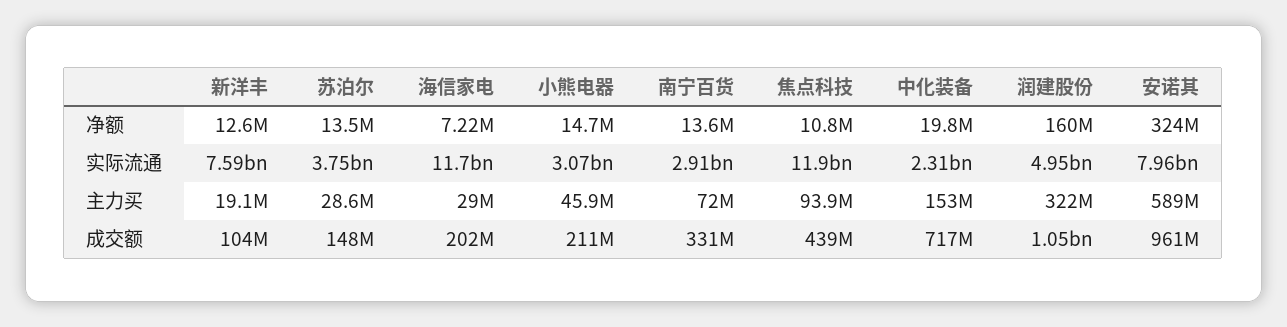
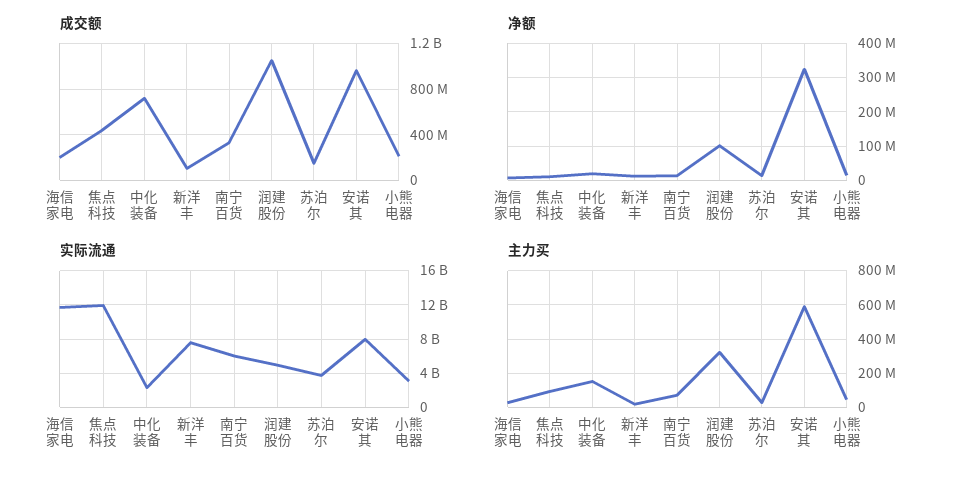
  {
    "净额": {
      "新洋丰": 12600000,
      "苏泊尔": 13500000,
      "海信家电": 7220000,
      "小熊电器": 14700000,
      "南宁百货": 13600000,
      "焦点科技": 10800000,
      "中化装备": 19800000,
-     "润建股份": 160000000,
+     "润建股份": 100000000,
      "安诺其": 324000000
    },
    "实际流通": {
      "新洋丰": 7590000000,
      "苏泊尔": 3750000000,
      "海信家电": 11700000000,
      "小熊电器": 3070000000,
-     "南宁百货": 2910000000,
+     "南宁百货": 6000000000,
      "焦点科技": 11900000000,
      "中化装备": 2310000000,
      "润建股份": 4950000000,
      "安诺其": 7960000000
    },
    "主力买": {
      "新洋丰": 19100000,
      "苏泊尔": 28600000,
      "海信家电": 29000000,
      "小熊电器": 45900000,
      "南宁百货": 72000000,
      "焦点科技": 93900000,
      "中化装备": 153000000,
      "润建股份": 322000000,
      "安诺其": 589000000
    },
    "成交额": {
      "新洋丰": 104000000,
      "苏泊尔": 148000000,
      "海信家电": 202000000,
      "小熊电器": 211000000,
      "南宁百货": 331000000,
      "焦点科技": 439000000,
      "中化装备": 717000000,
      "润建股份": 1050000000,
      "安诺其": 961000000
    }
  }

